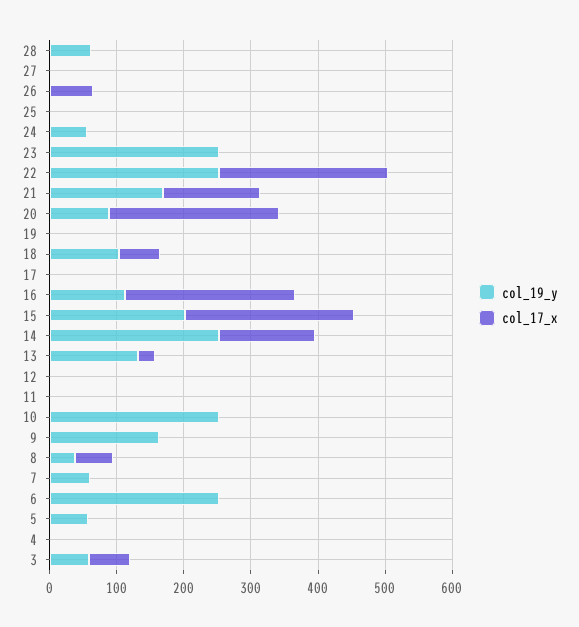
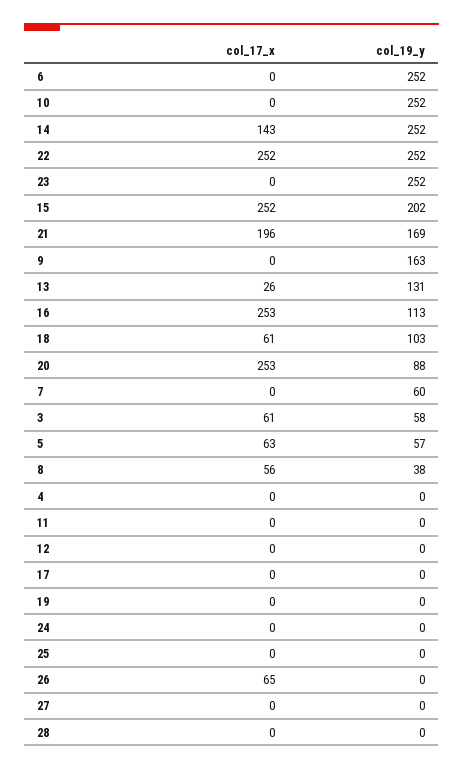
  {
    "col_19_y": {
-     "28": 60,
+     "28": 0,
      "27": 0,
      "26": 0,
      "25": 0,
-     "24": 60,
+     "24": 0,
      "23": 252,
      "22": 252,
      "21": 169,
      "20": 88,
      "19": 0,
      "18": 103,
      "17": 0,
      "16": 113,
      "15": 202,
      "14": 252,
      "13": 131,
      "12": 0,
      "11": 0,
      "10": 252,
      "9": 163,
      "8": 38,
      "7": 60,
      "6": 252,
      "5": 57,
      "4": 0,
      "3": 58
    },
    "col_17_x": {
      "28": 0,
      "27": 0,
      "26": 65,
      "25": 0,
      "24": 0,
      "23": 0,
      "22": 252,
-     "21": 140,
+     "21": 196,
      "20": 253,
      "19": 0,
      "18": 61,
      "17": 0,
      "16": 253,
      "15": 252,
      "14": 143,
      "13": 26,
      "12": 0,
      "11": 0,
      "10": 0,
      "9": 0,
      "8": 56,
      "7": 0,
      "6": 0,
-     "5": 0,
+     "5": 63,
      "4": 0,
      "3": 61
    }
  }

